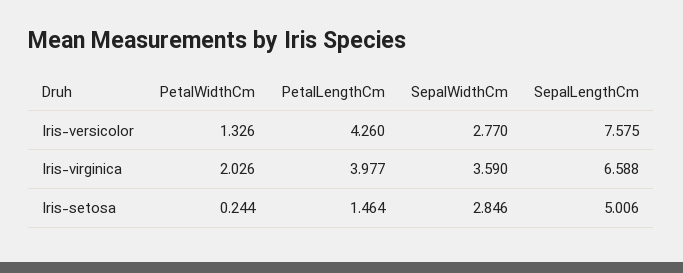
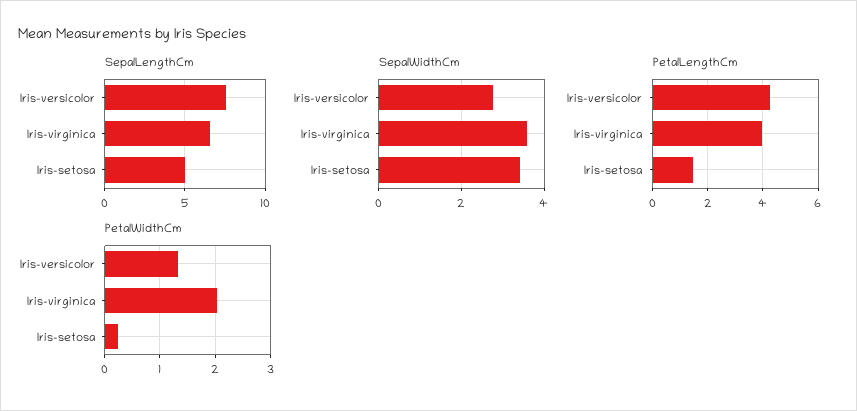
  {
    "PetalWidthCm": {
      "Iris-versicolor": 1.326,
      "Iris-virginica": 2.026,
      "Iris-setosa": 0.244
    },
    "PetalLengthCm": {
      "Iris-versicolor": 4.26,
      "Iris-virginica": 3.977,
      "Iris-setosa": 1.464
    },
    "SepalWidthCm": {
      "Iris-versicolor": 2.77,
      "Iris-virginica": 3.59,
-     "Iris-setosa": 2.846
+     "Iris-setosa": 3.4
    },
    "SepalLengthCm": {
      "Iris-versicolor": 7.575,
      "Iris-virginica": 6.588,
      "Iris-setosa": 5.006
    }
  }

